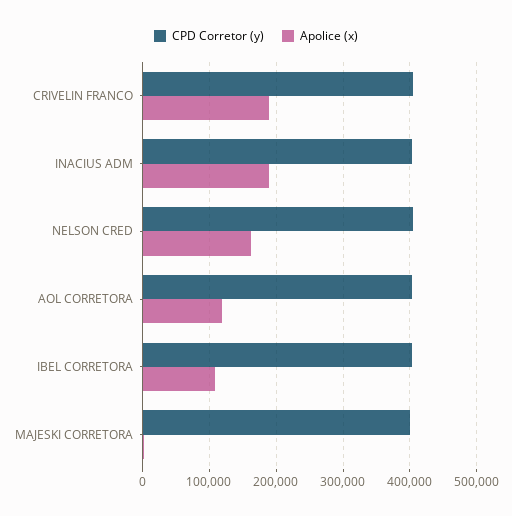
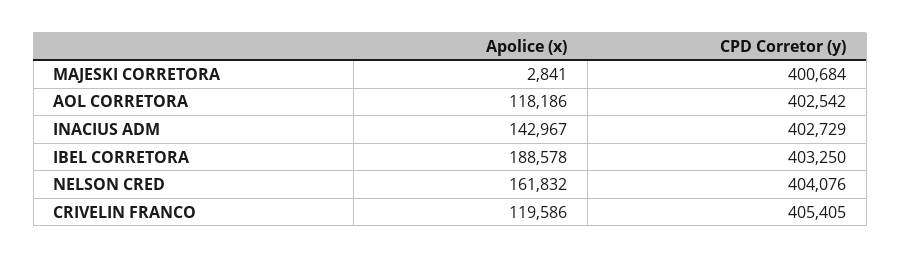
  {
    "CPD Corretor (y)": {
      "CRIVELIN FRANCO": 405405,
      "INACIUS ADM": 402729,
      "NELSON CRED": 404076,
      "AOL CORRETORA": 402542,
      "IBEL CORRETORA": 403250,
      "MAJESKI CORRETORA": 400684
    },
    "Apolice (x)": {
-     "CRIVELIN FRANCO": 190000,
+     "CRIVELIN FRANCO": 119586,
-     "INACIUS ADM": 190000,
+     "INACIUS ADM": 142967,
      "NELSON CRED": 161832,
      "AOL CORRETORA": 118186,
-     "IBEL CORRETORA": 110000,
+     "IBEL CORRETORA": 188578,
      "MAJESKI CORRETORA": 2841
    }
  }

